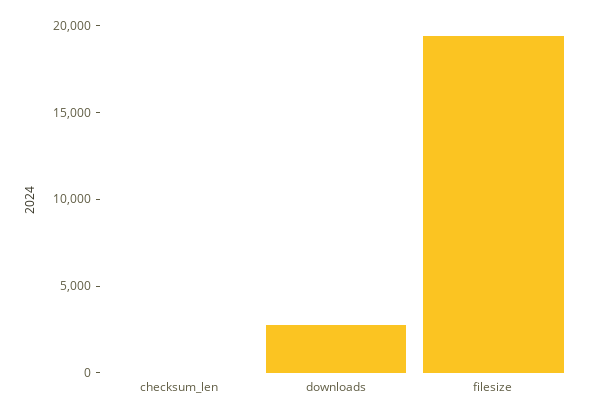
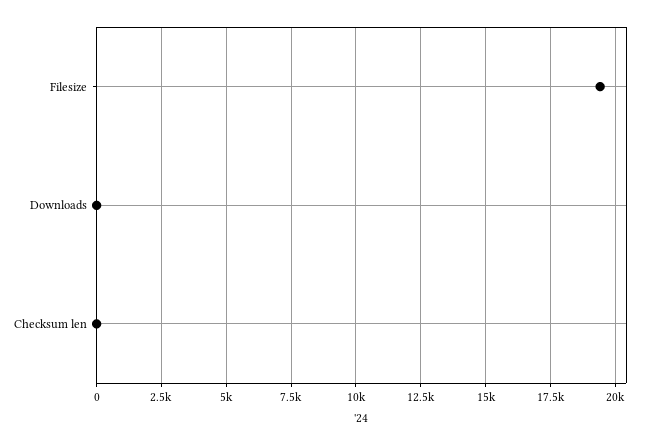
  {
    "checksum_len": 0,
-   "downloads": 3000,
+   "downloads": 0,
    "filesize": 19500
  }

